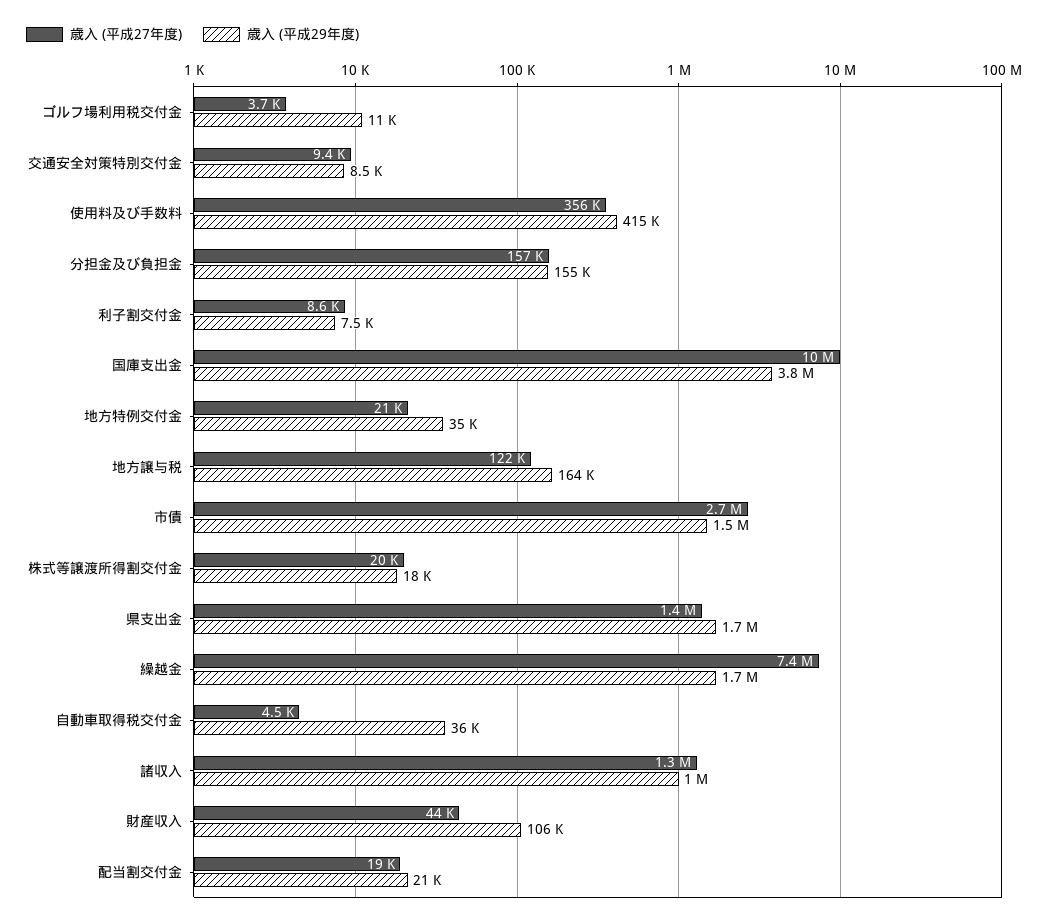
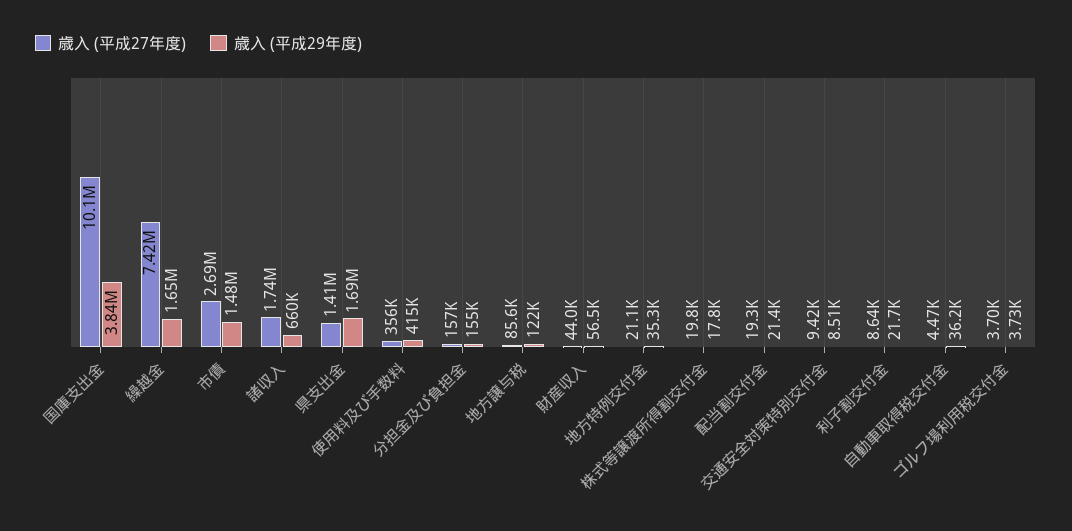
  {
    "歳入 (平成27年度)": {
      "ゴルフ場利用税交付金": 3700,
      "交通安全対策特別交付金": 9420,
      "使用料及び手数料": 356000,
      "分担金及び負担金": 157000,
      "利子割交付金": 8640,
      "国庫支出金": 10100000,
      "地方特例交付金": 21100,
-     "地方譲与税": 122000,
+     "地方譲与税": 85600,
      "市債": 2690000,
      "株式等譲渡所得割交付金": 19800,
      "県支出金": 1410000,
      "繰越金": 7420000,
      "自動車取得税交付金": 4470,
-     "諸収入": 1300000,
+     "諸収入": 1740000,
      "財産収入": 44000,
      "配当割交付金": 19300
    },
    "歳入 (平成29年度)": {
-     "ゴルフ場利用税交付金": 11000,
+     "ゴルフ場利用税交付金": 3730,
      "交通安全対策特別交付金": 8510,
      "使用料及び手数料": 415000,
      "分担金及び負担金": 155000,
-     "利子割交付金": 7500,
+     "利子割交付金": 21700,
      "国庫支出金": 3840000,
      "地方特例交付金": 35300,
-     "地方譲与税": 164000,
+     "地方譲与税": 122000,
      "市債": 1480000,
      "株式等譲渡所得割交付金": 17800,
      "県支出金": 1690000,
      "繰越金": 1650000,
      "自動車取得税交付金": 36200,
-     "諸収入": 1000000,
+     "諸収入": 660000,
-     "財産収入": 106000,
+     "財産収入": 56500,
      "配当割交付金": 21400
    }
  }

